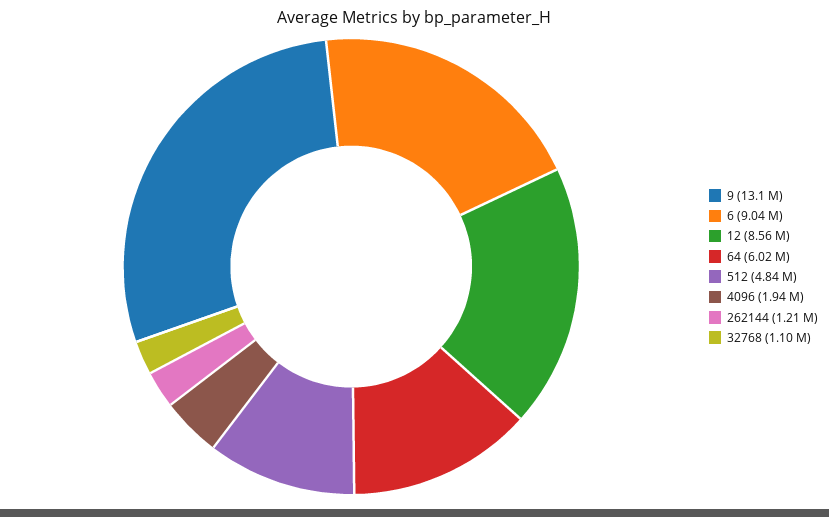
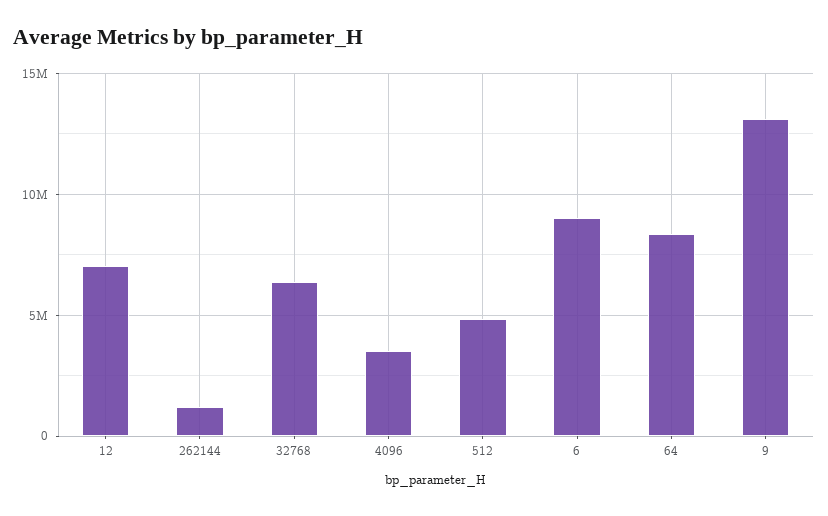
  {
    "9": 13100000,
    "6": 9040000,
-   "12": 8560000,
+   "12": 7000000,
-   "64": 6020000,
+   "64": 8500000,
    "512": 4840000,
-   "4096": 1940000,
+   "4096": 3500000,
    "262144": 1210000,
-   "32768": 1100000
+   "32768": 6500000
  }

